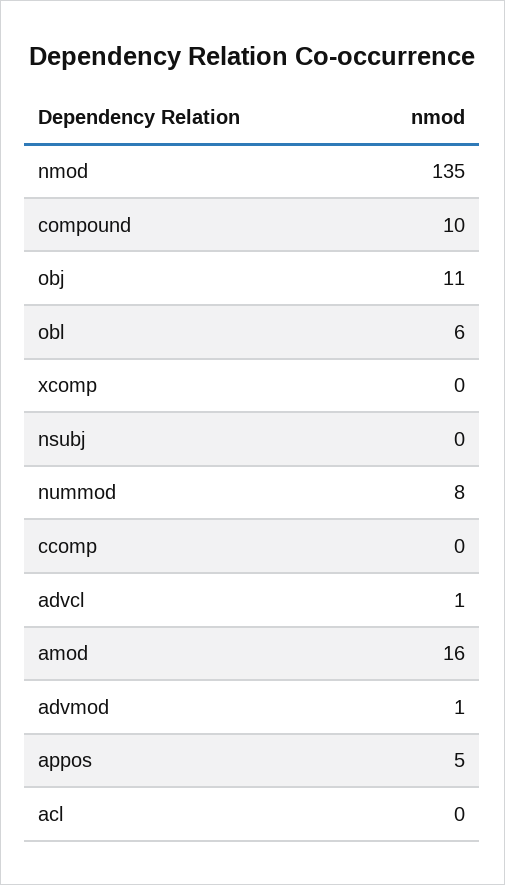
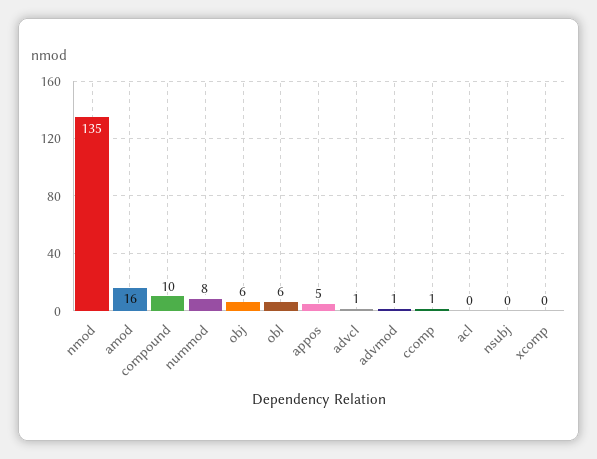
  {
    "nmod": 135,
    "compound": 10,
-   "obj": 11,
+   "obj": 6,
    "obl": 6,
    "xcomp": 0,
    "nsubj": 0,
    "nummod": 8,
-   "ccomp": 0,
+   "ccomp": 1,
    "advcl": 1,
    "amod": 16,
    "advmod": 1,
    "appos": 5,
    "acl": 0
  }

